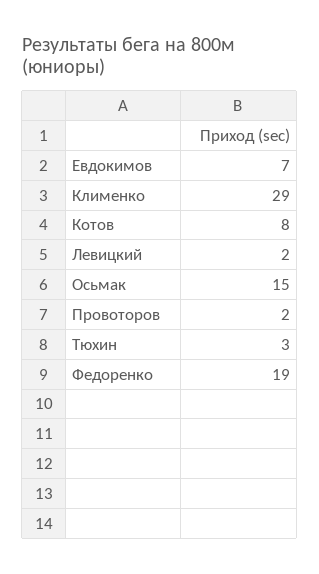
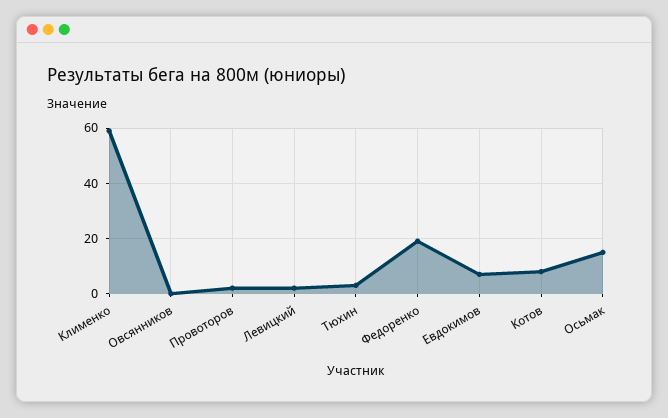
  {
    "Евдокимов": 7,
-   "Клименко": 29,
+   "Клименко": 60,
    "Котов": 8,
    "Левицкий": 2,
    "Осьмак": 15,
    "Провоторов": 2,
    "Тюхин": 3,
-   "Федоренко": 19
+   "Федоренко": 19,
+   "Овсянников": 0
  }

